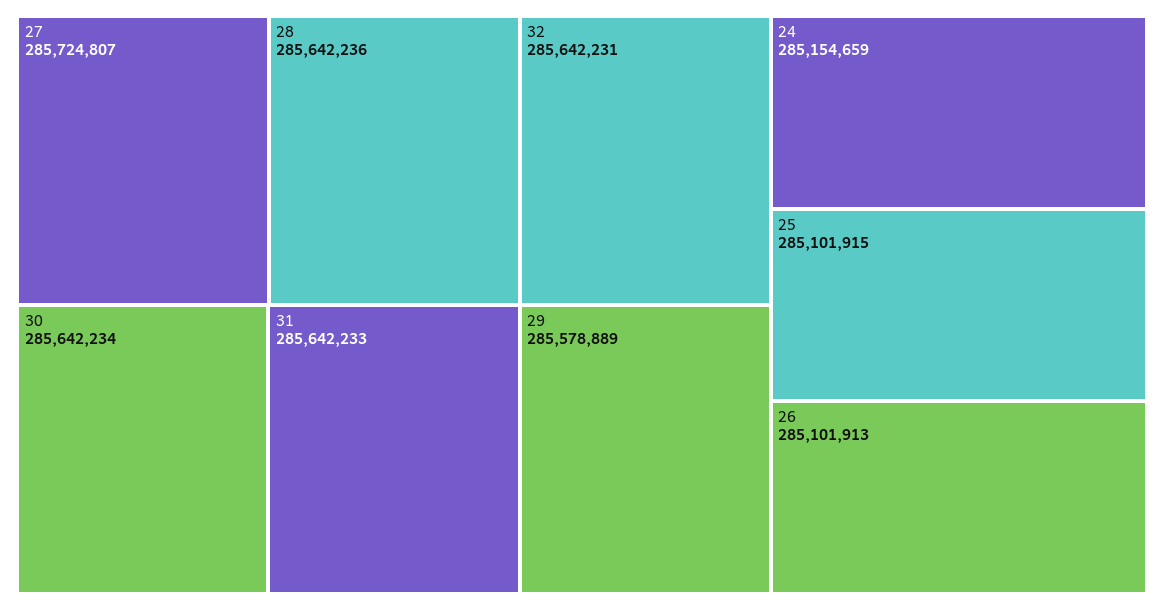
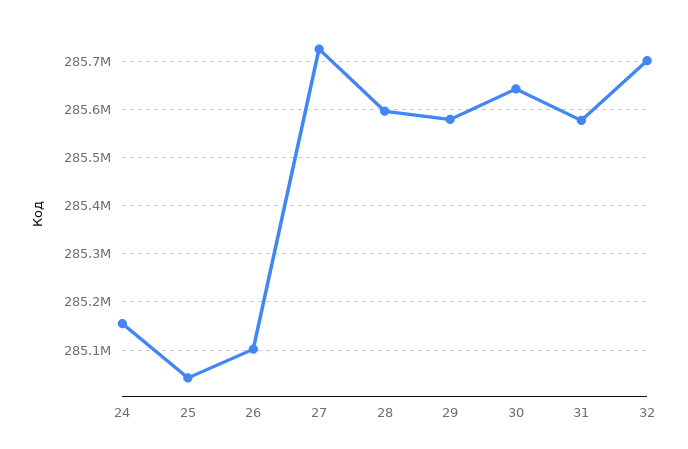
  {
    "27": 285724807,
-   "28": 285642236,
+   "28": 285600000,
    "30": 285642234,
-   "31": 285642233,
+   "31": 285580000,
-   "32": 285642231,
+   "32": 285700000,
    "29": 285578889,
    "24": 285154659,
-   "25": 285101915,
+   "25": 285040000,
    "26": 285101913
  }

